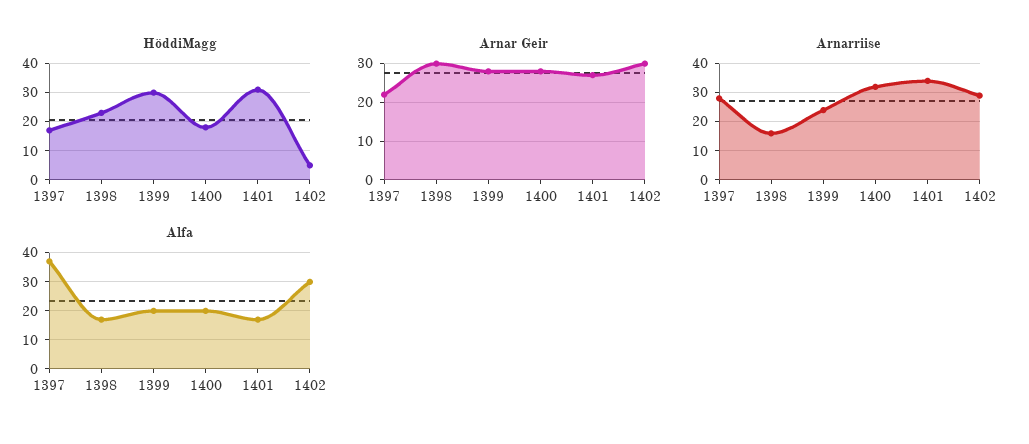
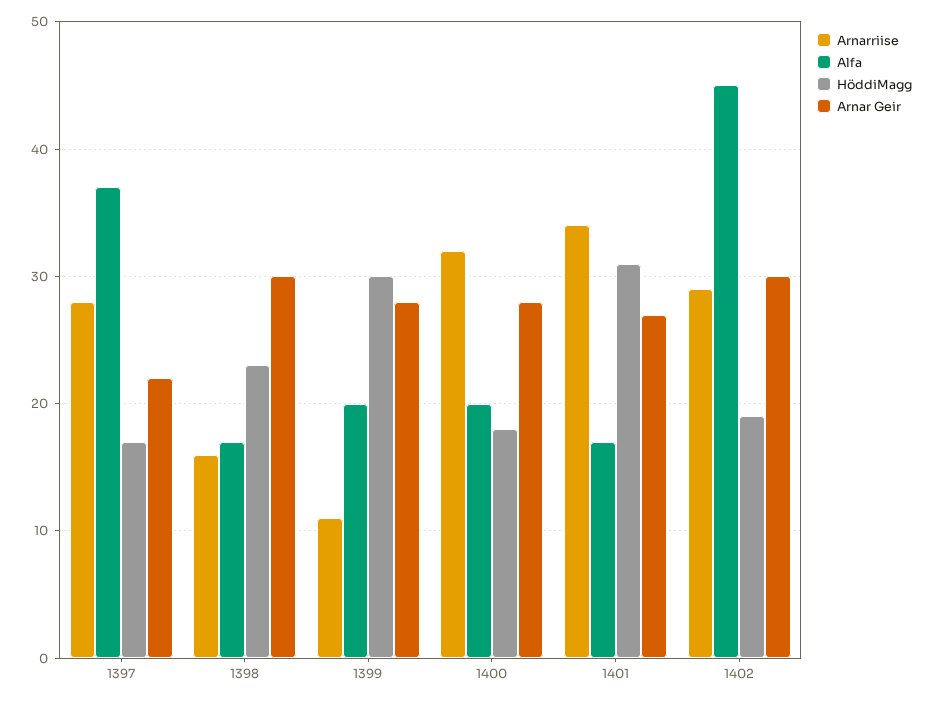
  {
    "HöddiMagg": {
      "1397": 17,
      "1398": 23,
      "1399": 30,
      "1400": 18,
      "1401": 31,
-     "1402": 5
+     "1402": 19
    },
    "Arnar Geir": {
      "1397": 22,
      "1398": 30,
      "1399": 28,
      "1400": 28,
      "1401": 27,
      "1402": 30
    },
    "Arnarriise": {
      "1397": 28,
      "1398": 16,
-     "1399": 25,
+     "1399": 11,
      "1400": 32,
      "1401": 34,
      "1402": 29
    },
    "Alfa": {
      "1397": 37,
      "1398": 17,
      "1399": 20,
      "1400": 20,
      "1401": 17,
-     "1402": 30
+     "1402": 45
    }
  }

